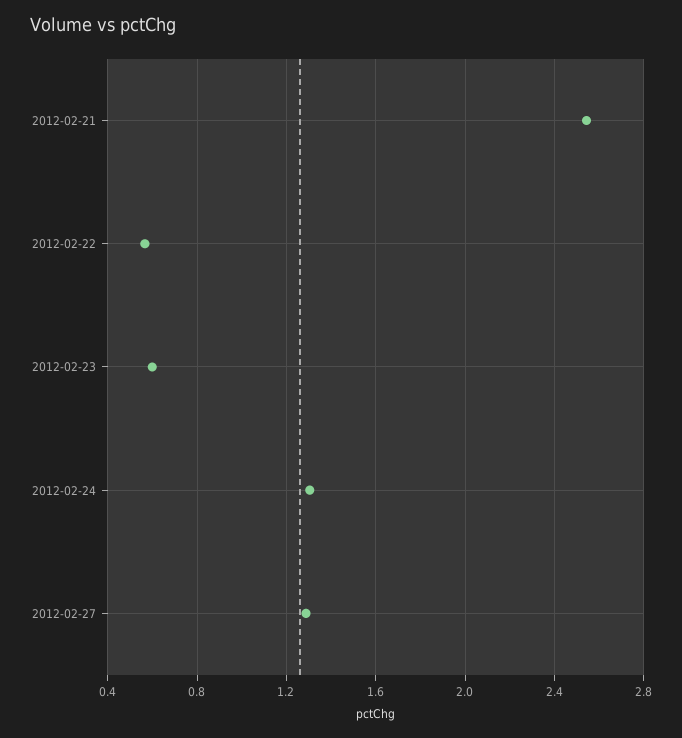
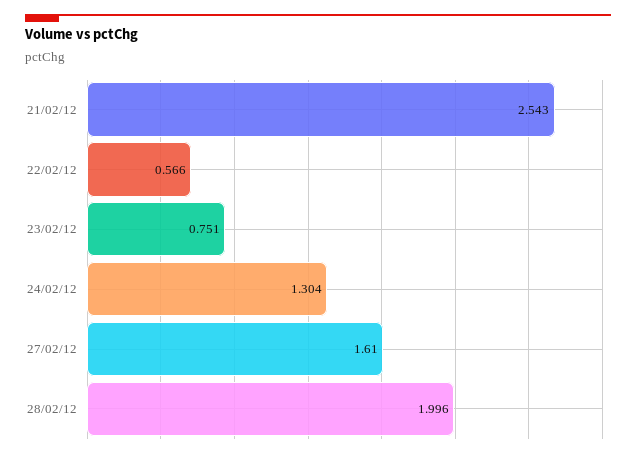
  {
    "2012-02-21": 2.543,
    "2012-02-22": 0.566,
-   "2012-02-23": 0.6,
+   "2012-02-23": 0.751,
    "2012-02-24": 1.304,
-   "2012-02-27": 1.3
+   "2012-02-27": 1.61,
+   "28/02/12": 1.996
  }

